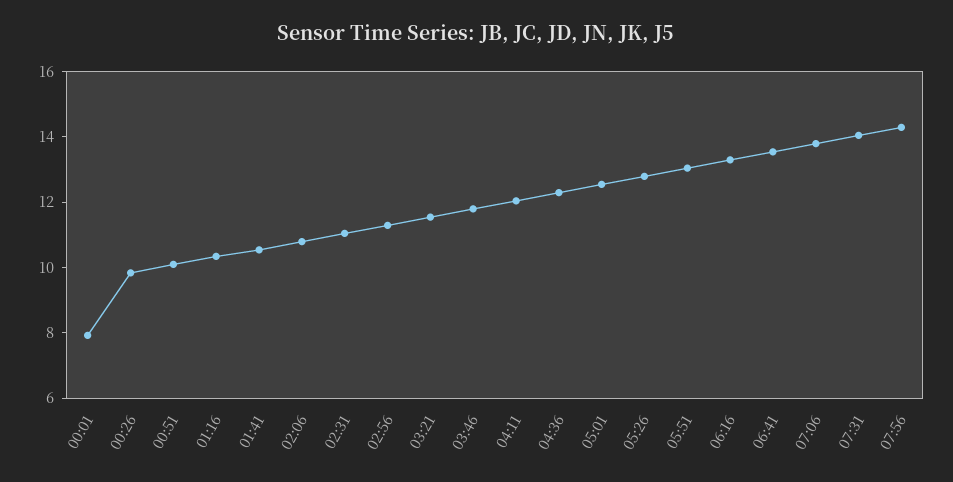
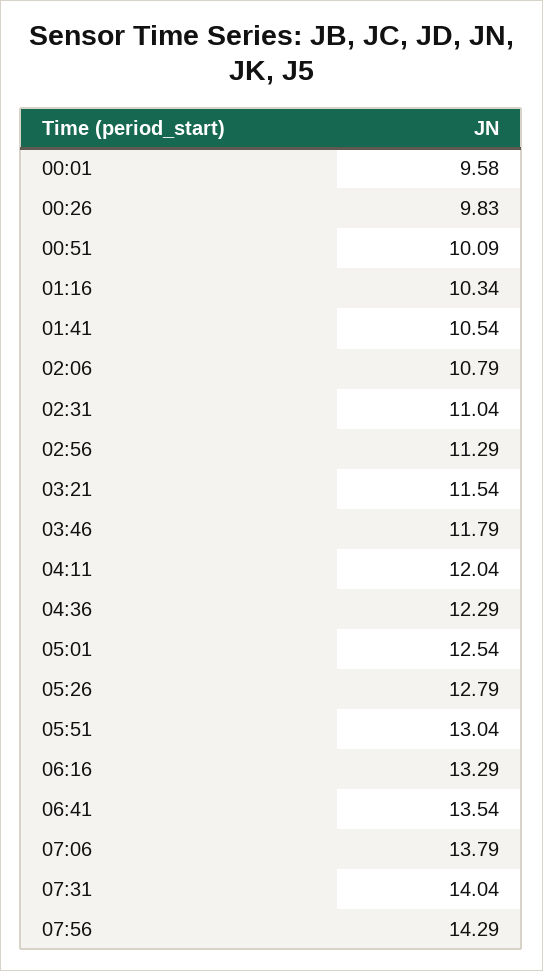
  {
-   "00:01": 8,
+   "00:01": 9.58,
    "00:26": 9.83,
    "00:51": 10.09,
    "01:16": 10.34,
    "01:41": 10.54,
    "02:06": 10.79,
    "02:31": 11.04,
    "02:56": 11.29,
    "03:21": 11.54,
    "03:46": 11.79,
    "04:11": 12.04,
    "04:36": 12.29,
    "05:01": 12.54,
    "05:26": 12.79,
    "05:51": 13.04,
    "06:16": 13.29,
    "06:41": 13.54,
    "07:06": 13.79,
    "07:31": 14.04,
    "07:56": 14.29
  }

